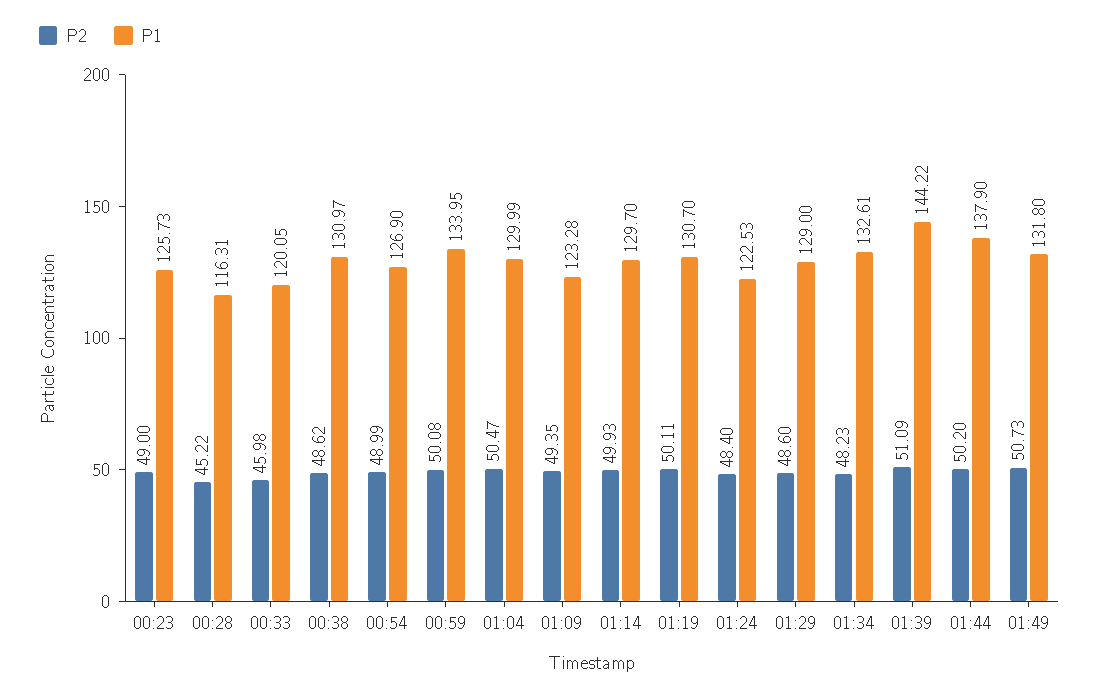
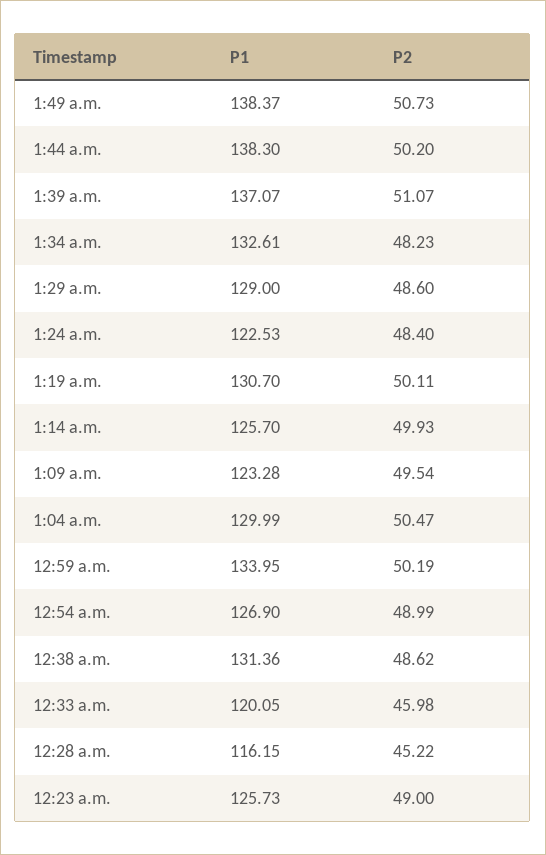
  {
    "P2": {
      "00:23": 49,
      "00:28": 45.22,
      "00:33": 45.98,
      "00:38": 48.62,
      "00:54": 48.99,
-     "00:59": 50.08,
+     "00:59": 50.19,
      "01:04": 50.47,
-     "01:09": 49.35,
+     "01:09": 49.54,
      "01:14": 49.93,
      "01:19": 50.11,
      "01:24": 48.4,
      "01:29": 48.6,
      "01:34": 48.23,
-     "01:39": 51.09,
+     "01:39": 51.07,
      "01:44": 50.2,
      "01:49": 50.73
    },
    "P1": {
      "00:23": 125.73,
-     "00:28": 116.31,
+     "00:28": 116.15,
      "00:33": 120.05,
-     "00:38": 130.97,
+     "00:38": 131.36,
      "00:54": 126.9,
      "00:59": 133.95,
      "01:04": 129.99,
      "01:09": 123.28,
-     "01:14": 129.7,
+     "01:14": 125.7,
      "01:19": 130.7,
      "01:24": 122.53,
      "01:29": 129,
      "01:34": 132.61,
-     "01:39": 144.22,
+     "01:39": 137.07,
-     "01:44": 137.9,
+     "01:44": 138.3,
-     "01:49": 131.8
+     "01:49": 138.37
    }
  }

